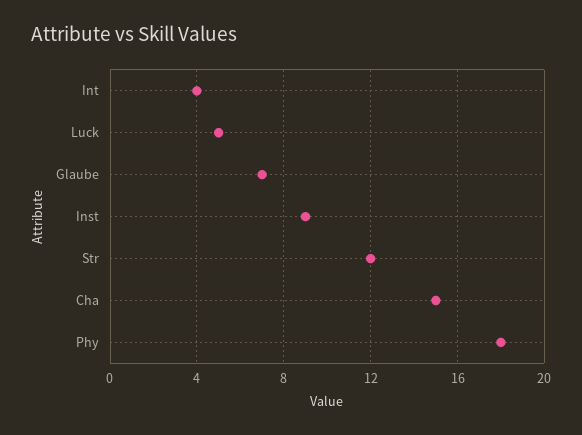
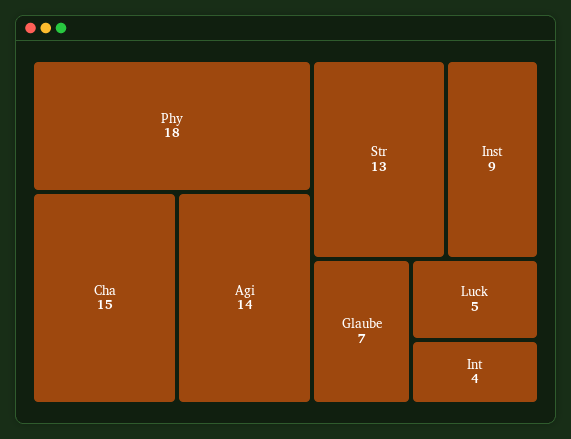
  {
    "Int": 4,
    "Luck": 5,
    "Glaube": 7,
    "Inst": 9,
-   "Str": 12,
+   "Str": 13,
    "Cha": 15,
-   "Phy": 18
+   "Phy": 18,
+   "Agi": 14
  }

